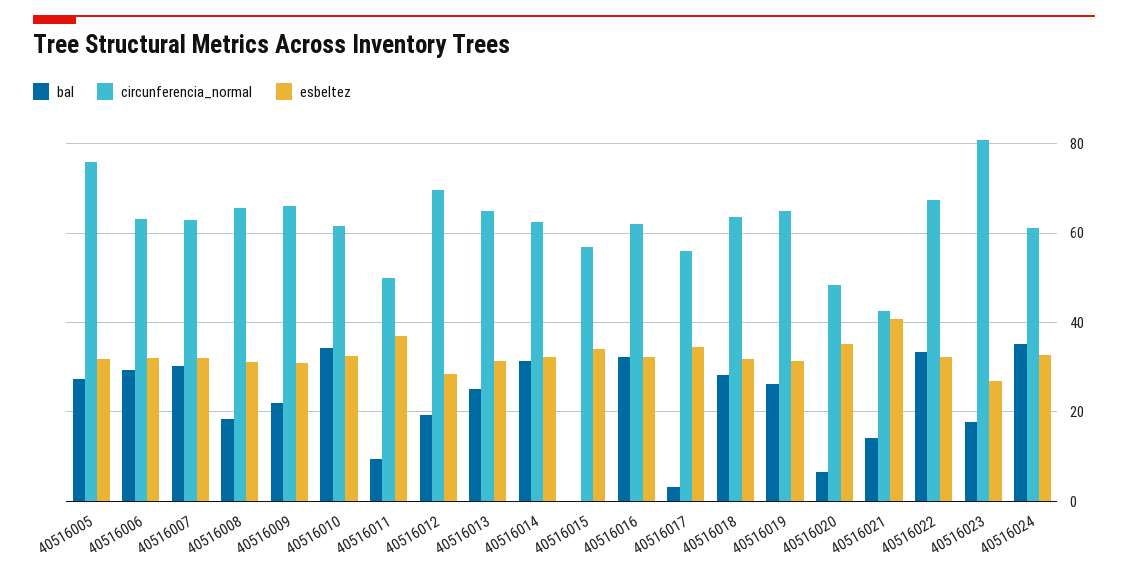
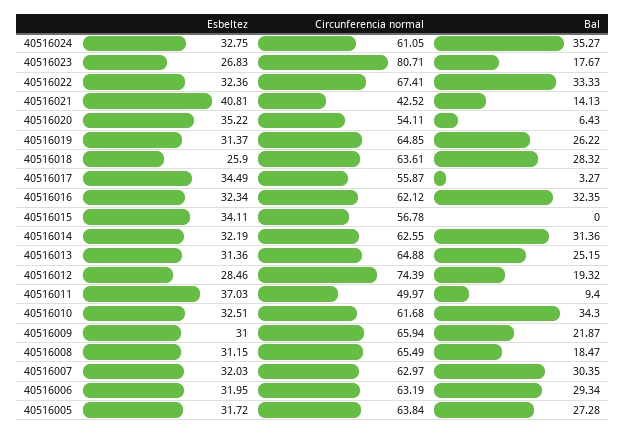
  {
    "bal": {
      "40516005": 27.28,
      "40516006": 29.34,
      "40516007": 30.35,
      "40516008": 18.47,
      "40516009": 21.87,
      "40516010": 34.3,
      "40516011": 9.4,
      "40516012": 19.32,
      "40516013": 25.15,
      "40516014": 31.36,
      "40516015": 0,
      "40516016": 32.35,
      "40516017": 3.27,
      "40516018": 28.32,
      "40516019": 26.22,
      "40516020": 6.43,
      "40516021": 14.13,
      "40516022": 33.33,
      "40516023": 17.67,
      "40516024": 35.27
    },
    "circunferencia_normal": {
-     "40516005": 76,
+     "40516005": 63.84,
      "40516006": 63.19,
      "40516007": 62.97,
      "40516008": 65.49,
      "40516009": 65.94,
      "40516010": 61.68,
      "40516011": 49.97,
-     "40516012": 70,
+     "40516012": 74.39,
      "40516013": 64.88,
      "40516014": 62.55,
      "40516015": 56.78,
      "40516016": 62.12,
      "40516017": 55.87,
      "40516018": 63.61,
      "40516019": 64.85,
-     "40516020": 48,
+     "40516020": 54.11,
      "40516021": 42.52,
      "40516022": 67.41,
      "40516023": 80.71,
      "40516024": 61.05
    },
    "esbeltez": {
      "40516005": 31.72,
      "40516006": 31.95,
      "40516007": 32.03,
      "40516008": 31.15,
      "40516009": 31,
      "40516010": 32.51,
      "40516011": 37.03,
      "40516012": 28.46,
      "40516013": 31.36,
      "40516014": 32.19,
      "40516015": 34.11,
      "40516016": 32.34,
      "40516017": 34.49,
-     "40516018": 32,
+     "40516018": 25.9,
      "40516019": 31.37,
      "40516020": 35.22,
      "40516021": 40.81,
      "40516022": 32.36,
      "40516023": 26.83,
      "40516024": 32.75
    }
  }

